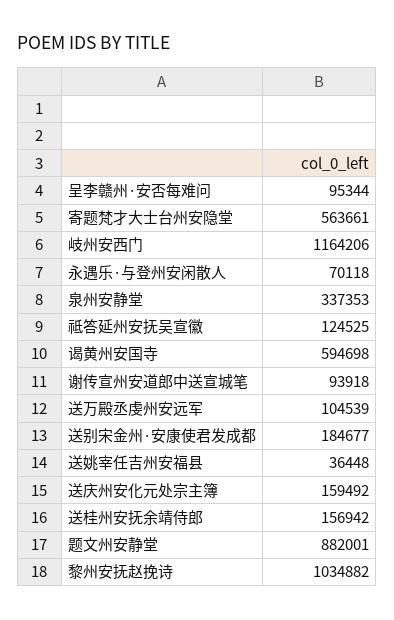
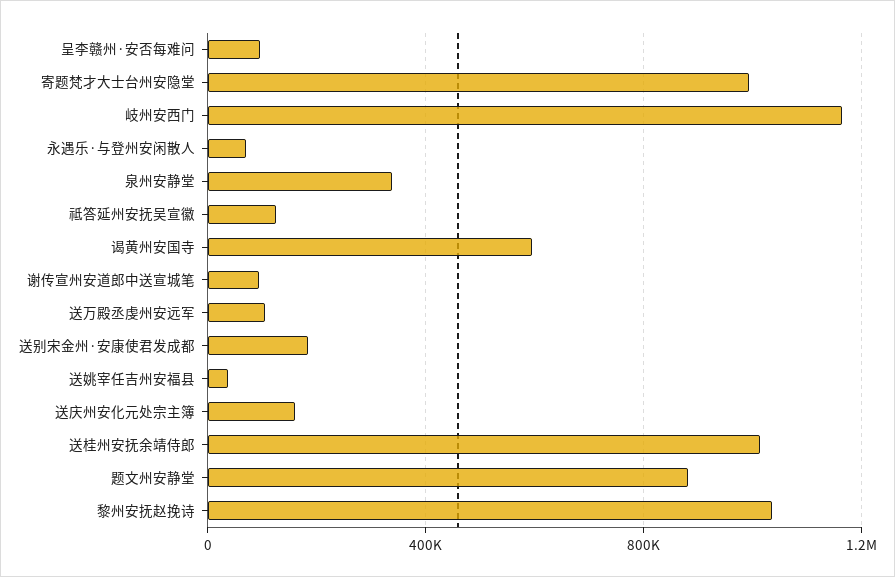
  {
    "呈李赣州·安否每难问": 95344,
-   "寄题梵才大士台州安隐堂": 563661,
+   "寄题梵才大士台州安隐堂": 1000000,
    "岐州安西门": 1164206,
    "永遇乐·与登州安闲散人": 70118,
    "泉州安静堂": 337353,
    "祗答延州安抚吴宣徽": 124525,
    "谒黄州安国寺": 594698,
    "谢传宣州安道郎中送宣城笔": 93918,
    "送万殿丞虔州安远军": 104539,
    "送别宋金州·安康使君发成都": 184677,
    "送姚宰任吉州安福县": 36448,
    "送庆州安化元处宗主簿": 159492,
-   "送桂州安抚余靖侍郎": 156942,
+   "送桂州安抚余靖侍郎": 1000000,
    "题文州安静堂": 882001,
    "黎州安抚赵挽诗": 1034882
  }

